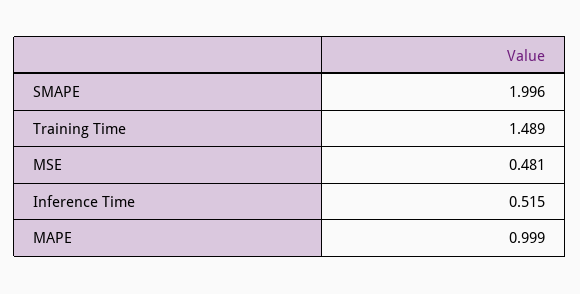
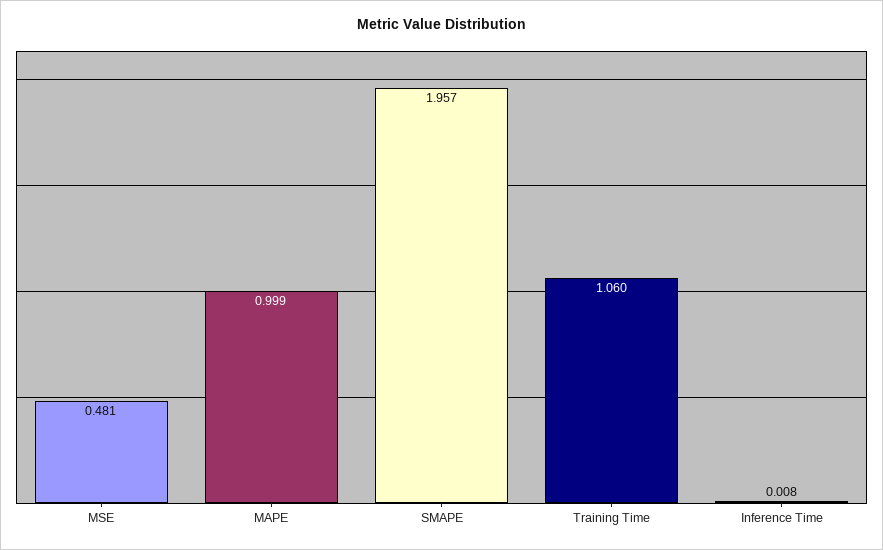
  {
-   "SMAPE": 1.996,
+   "SMAPE": 1.957,
-   "Training Time": 1.489,
+   "Training Time": 1.06,
    "MSE": 0.481,
-   "Inference Time": 0.515,
+   "Inference Time": 0.008,
    "MAPE": 0.999
  }

